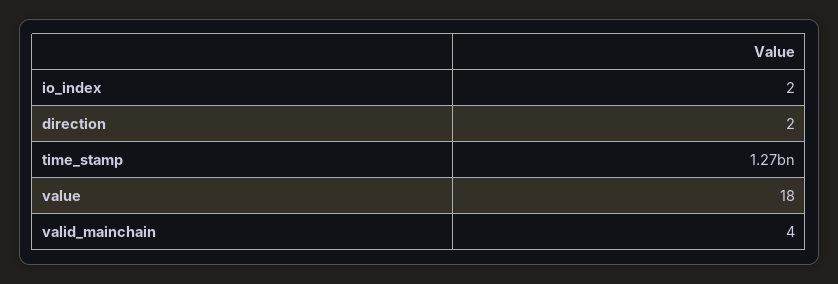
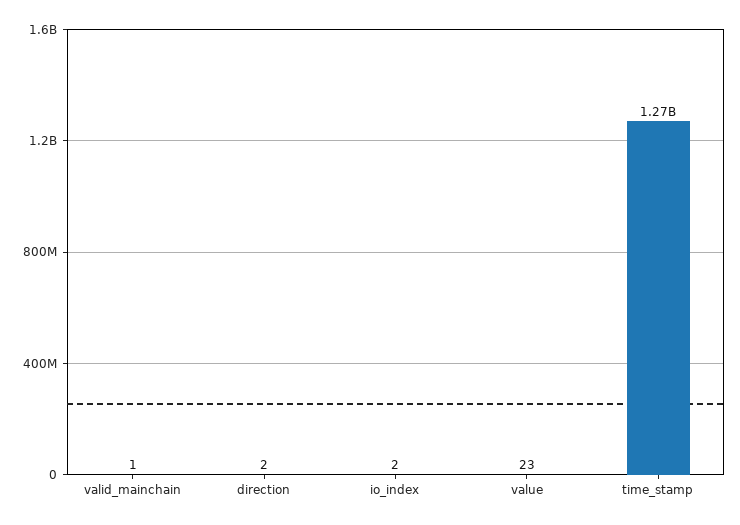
  {
    "io_index": 2,
    "direction": 2,
    "time_stamp": 1270000000,
-   "value": 18,
+   "value": 23,
-   "valid_mainchain": 4
+   "valid_mainchain": 1
  }

